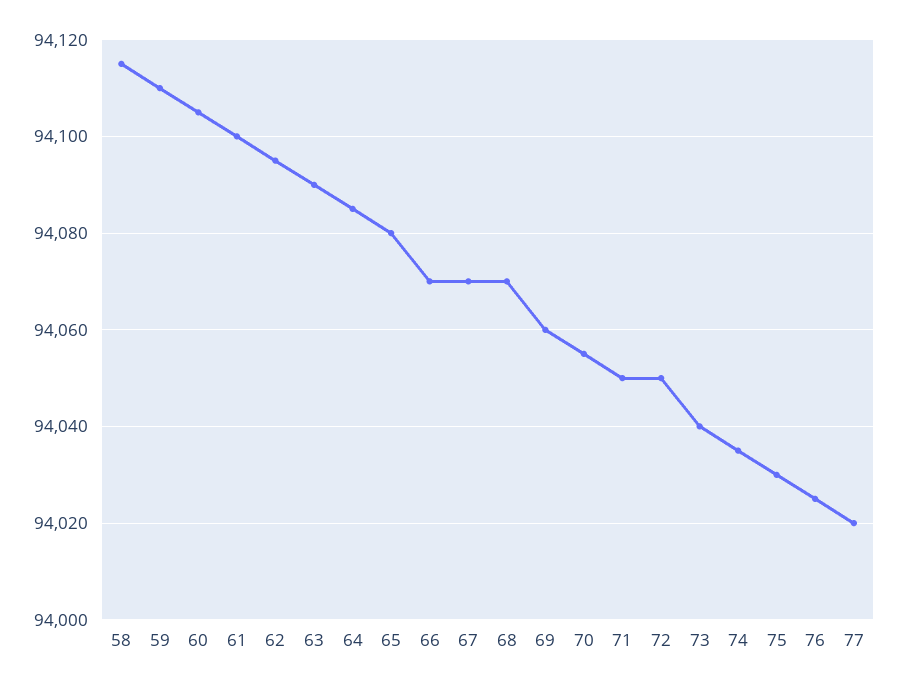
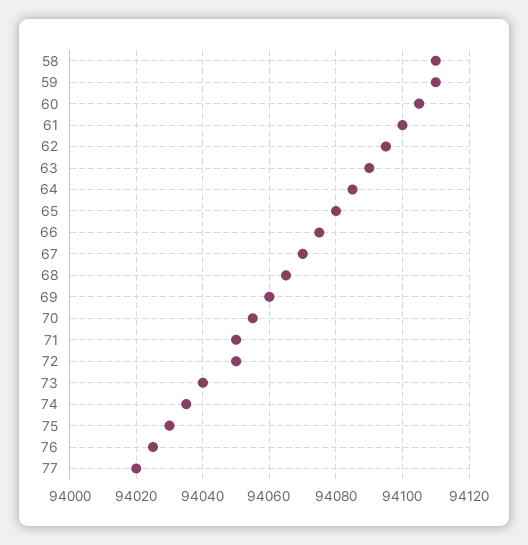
  {
-   "58": 94115,
+   "58": 94110,
    "59": 94110,
    "60": 94105,
    "61": 94100,
    "62": 94095,
    "63": 94090,
    "64": 94085,
    "65": 94080,
-   "66": 94070,
+   "66": 94075,
    "67": 94070,
-   "68": 94070,
+   "68": 94065,
    "69": 94060,
    "70": 94055,
    "71": 94050,
    "72": 94050,
    "73": 94040,
    "74": 94035,
    "75": 94030,
    "76": 94025,
    "77": 94020
  }

